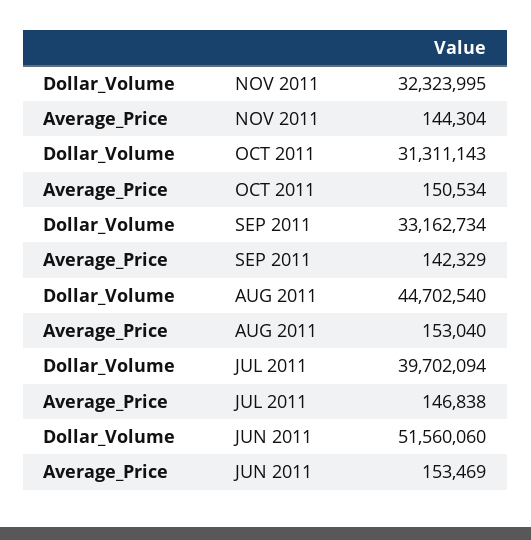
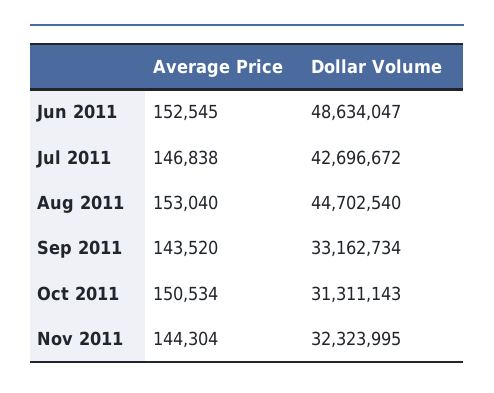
  {
    "Dollar_Volume": {
      "NOV 2011": 32323995,
      "OCT 2011": 31311143,
      "SEP 2011": 33162734,
      "AUG 2011": 44702540,
-     "JUL 2011": 39702094,
+     "JUL 2011": 42696672,
-     "JUN 2011": 51560060
+     "JUN 2011": 48634047
    },
    "Average_Price": {
      "NOV 2011": 144304,
      "OCT 2011": 150534,
-     "SEP 2011": 142329,
+     "SEP 2011": 143520,
      "AUG 2011": 153040,
      "JUL 2011": 146838,
-     "JUN 2011": 153469
+     "JUN 2011": 152545
    }
  }

